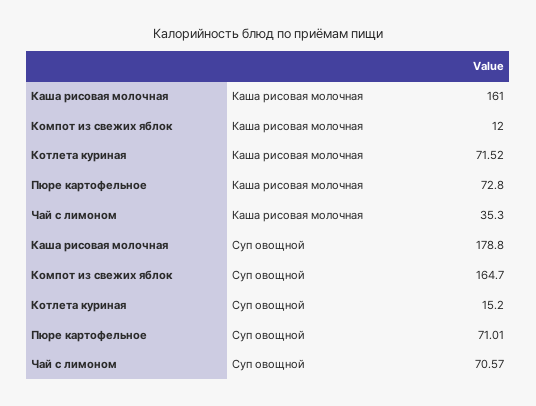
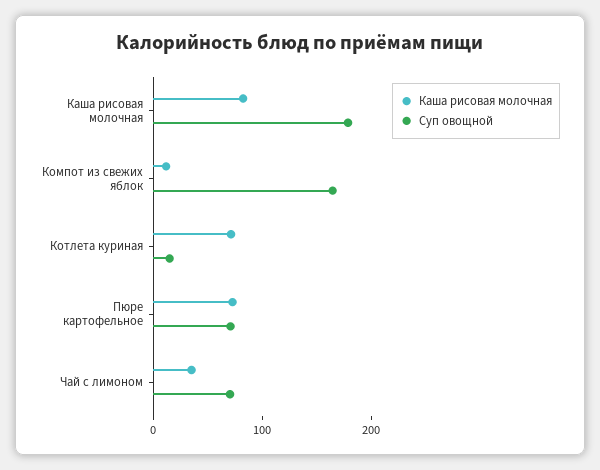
  {
    "Каша рисовая молочная": {
-     "Каша рисовая молочная": 161,
+     "Каша рисовая молочная": 80,
      "Компот из свежих яблок": 12,
      "Котлета куриная": 71.52,
      "Пюре картофельное": 72.8,
      "Чай с лимоном": 35.3
    },
    "Суп овощной": {
      "Каша рисовая молочная": 178.8,
      "Компот из свежих яблок": 164.7,
      "Котлета куриная": 15.2,
      "Пюре картофельное": 71.01,
      "Чай с лимоном": 70.57
    }
  }

